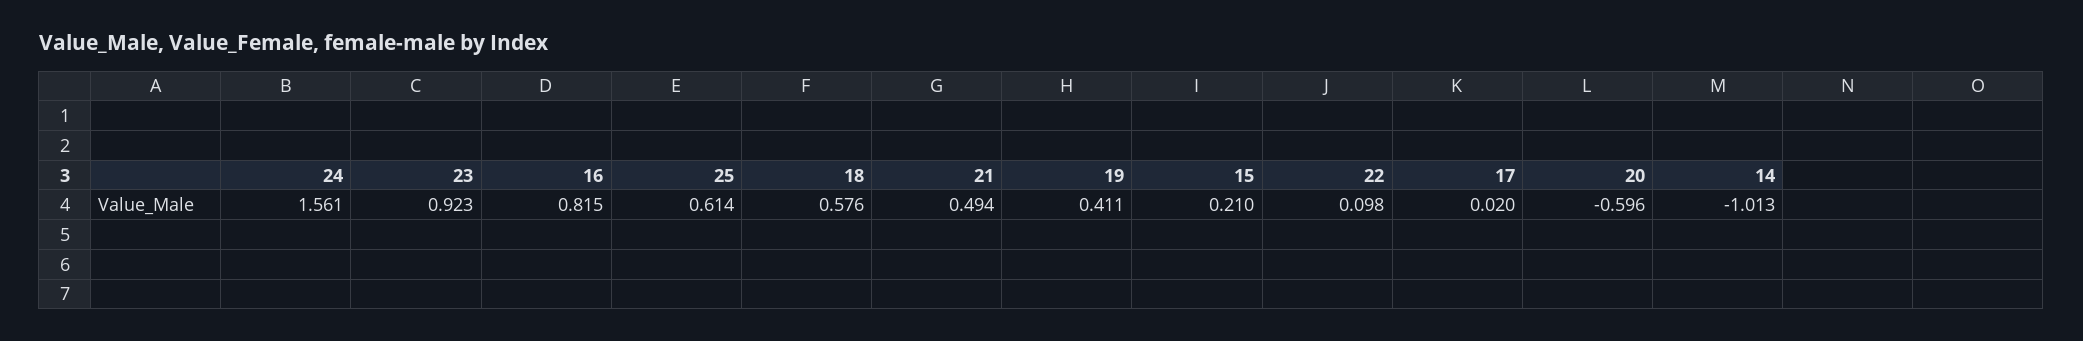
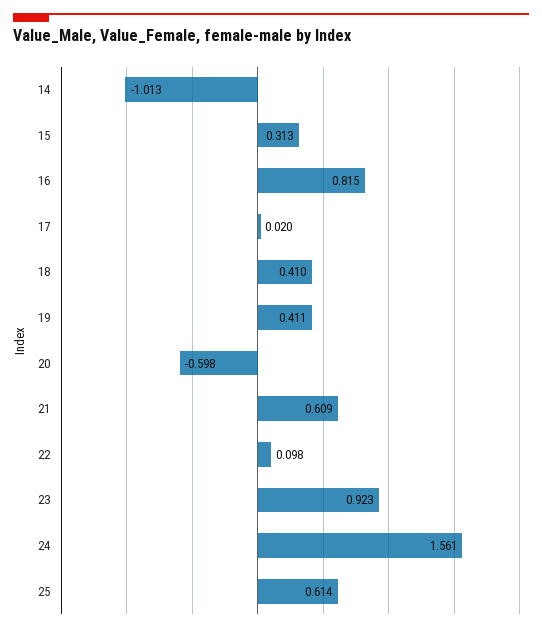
  {
    "24": 1.561,
    "23": 0.923,
    "16": 0.815,
    "25": 0.614,
-   "18": 0.576,
+   "18": 0.41,
-   "21": 0.494,
+   "21": 0.609,
    "19": 0.411,
-   "15": 0.21,
+   "15": 0.313,
    "22": 0.098,
    "17": 0.02,
-   "20": -0.596,
+   "20": -0.598,
    "14": -1.013
  }

